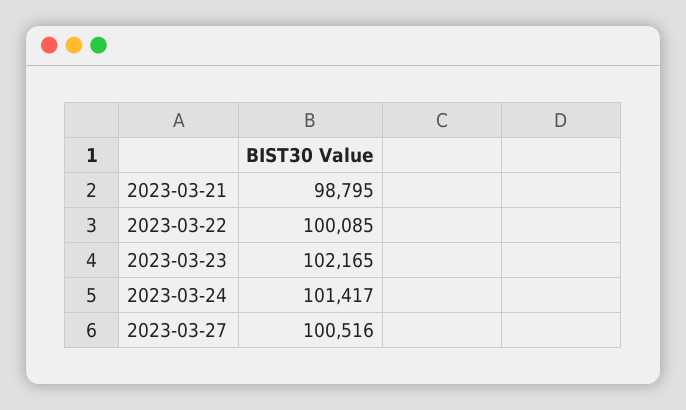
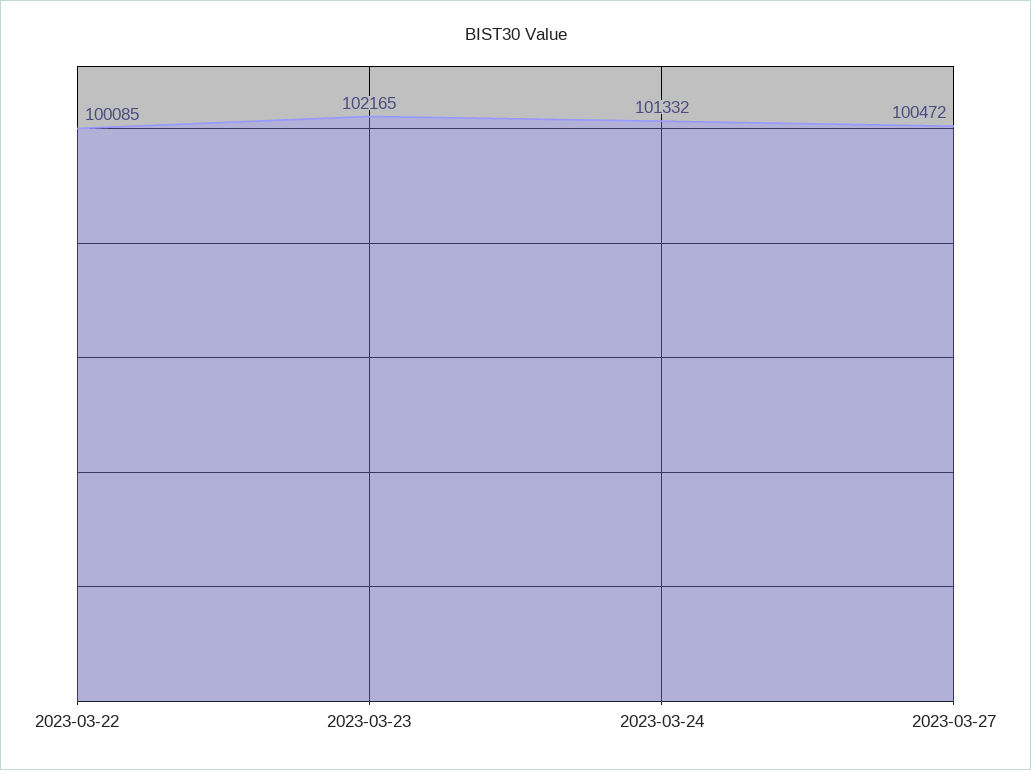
  {
-   "2023-03-21": 98795,
    "2023-03-22": 100085,
    "2023-03-23": 102165,
-   "2023-03-24": 101417,
+   "2023-03-24": 101332,
-   "2023-03-27": 100516
+   "2023-03-27": 100472
  }

